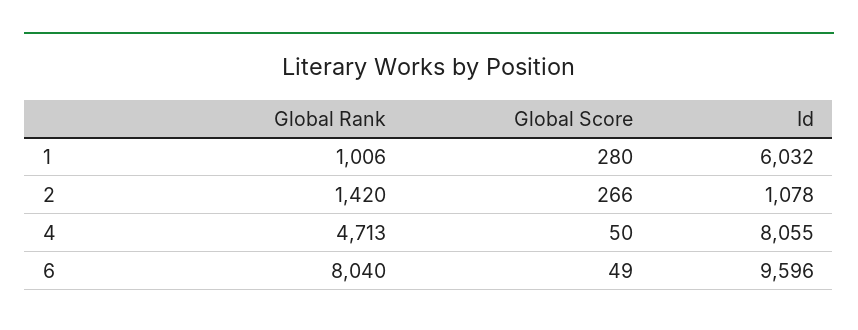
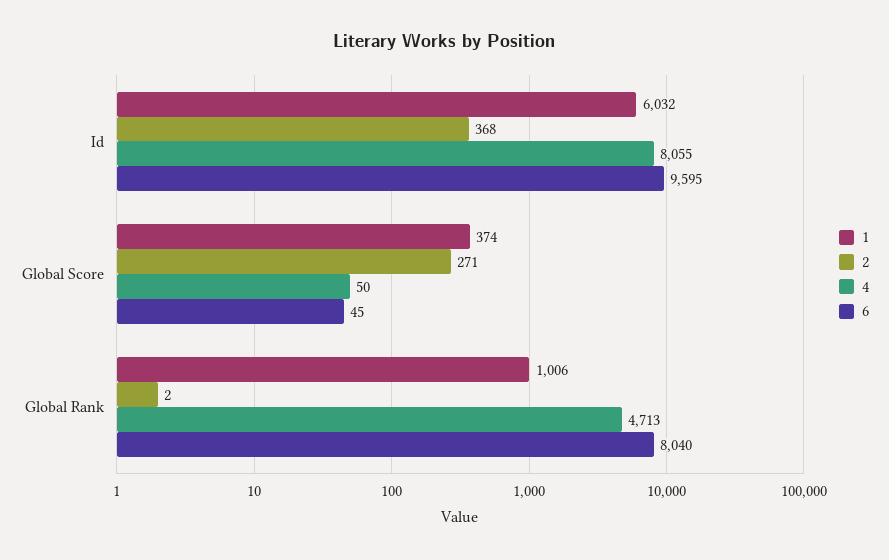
  {
    "1": {
      "Global Rank": 1006,
-     "Global Score": 280,
+     "Global Score": 374,
      "Id": 6032
    },
    "2": {
-     "Global Rank": 1420,
+     "Global Rank": 2,
-     "Global Score": 266,
+     "Global Score": 271,
-     "Id": 1078
+     "Id": 368
    },
    "4": {
      "Global Rank": 4713,
      "Global Score": 50,
      "Id": 8055
    },
    "6": {
      "Global Rank": 8040,
-     "Global Score": 49,
+     "Global Score": 45,
-     "Id": 9596
+     "Id": 9595
    }
  }

